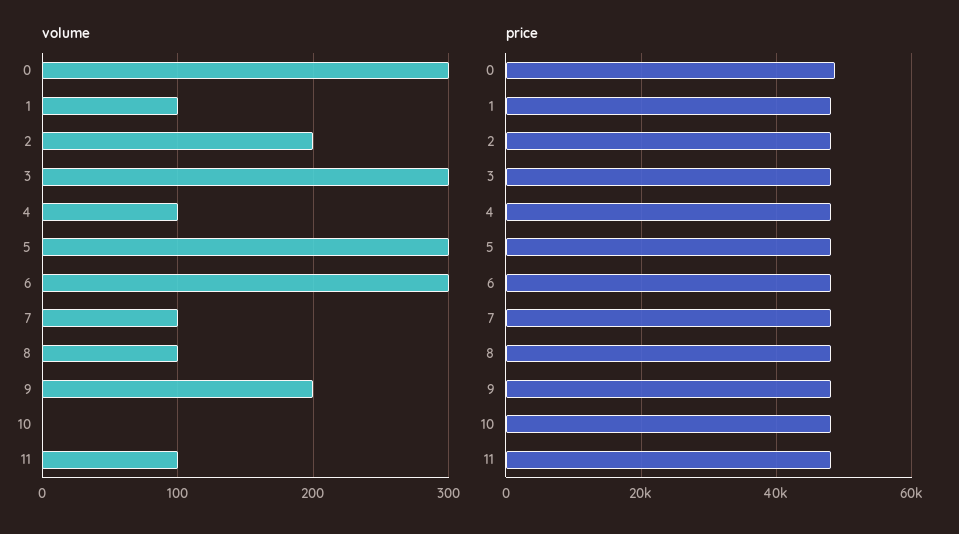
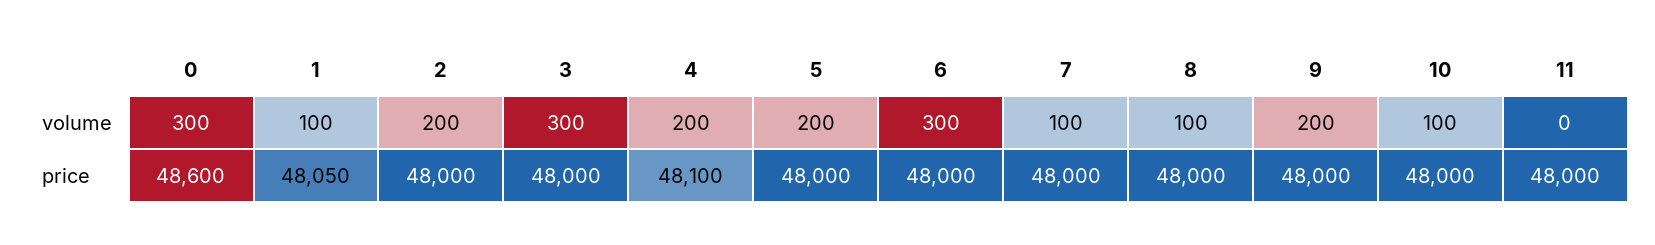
  {
    "volume": {
      "0": 300,
      "1": 100,
      "2": 200,
      "3": 300,
-     "4": 100,
+     "4": 200,
-     "5": 300,
+     "5": 200,
      "6": 300,
      "7": 100,
      "8": 100,
      "9": 200,
-     "10": 0,
+     "10": 100,
-     "11": 100
+     "11": 0
    },
    "price": {
      "0": 48600,
      "1": 48050,
      "2": 48000,
      "3": 48000,
      "4": 48100,
      "5": 48000,
      "6": 48000,
      "7": 48000,
      "8": 48000,
      "9": 48000,
      "10": 48000,
      "11": 48000
    }
  }

